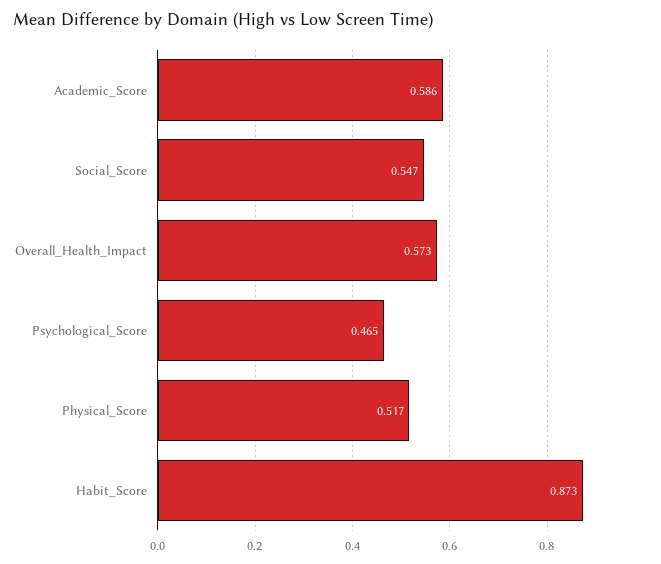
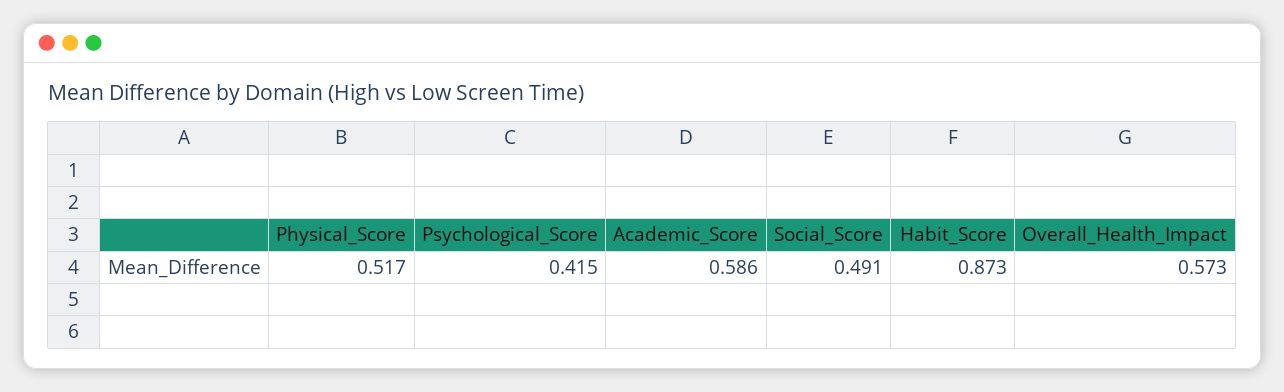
  {
    "Academic_Score": 0.586,
-   "Social_Score": 0.547,
+   "Social_Score": 0.491,
    "Overall_Health_Impact": 0.573,
-   "Psychological_Score": 0.465,
+   "Psychological_Score": 0.415,
    "Physical_Score": 0.517,
    "Habit_Score": 0.873
  }

